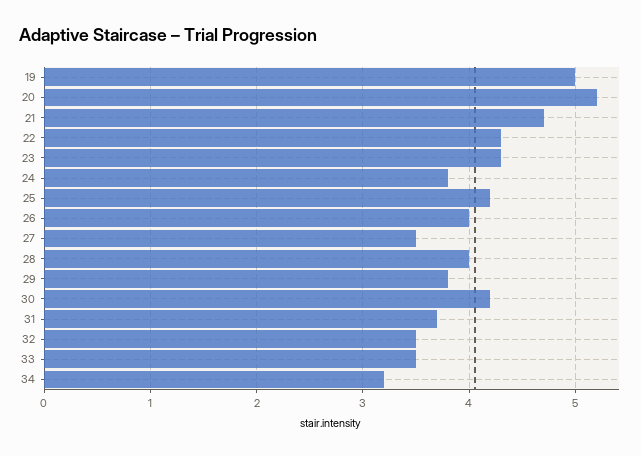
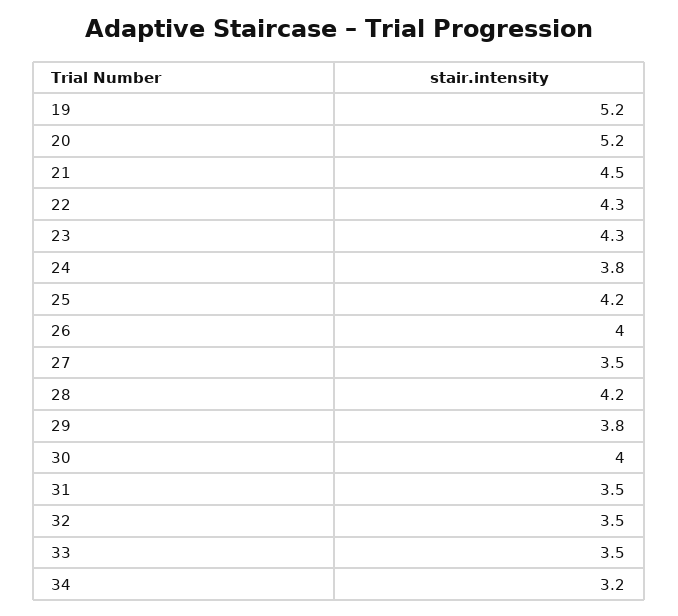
  {
-   "19": 5,
+   "19": 5.2,
    "20": 5.2,
-   "21": 4.7,
+   "21": 4.5,
    "22": 4.3,
    "23": 4.3,
    "24": 3.8,
    "25": 4.2,
    "26": 4,
    "27": 3.5,
-   "28": 4,
+   "28": 4.2,
    "29": 3.8,
-   "30": 4.2,
+   "30": 4,
-   "31": 3.7,
+   "31": 3.5,
    "32": 3.5,
    "33": 3.5,
    "34": 3.2
  }

